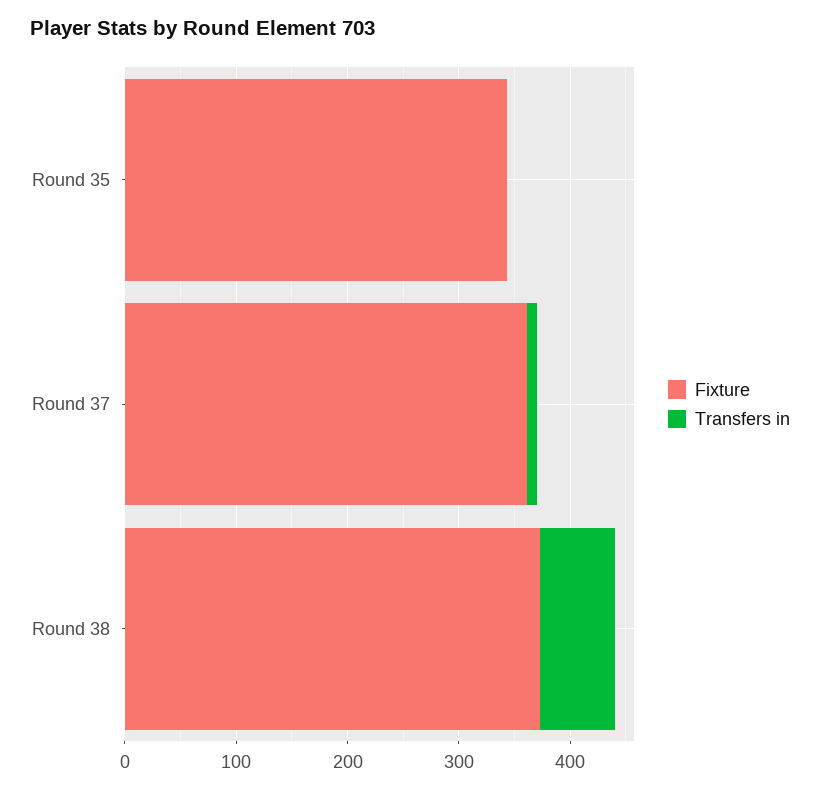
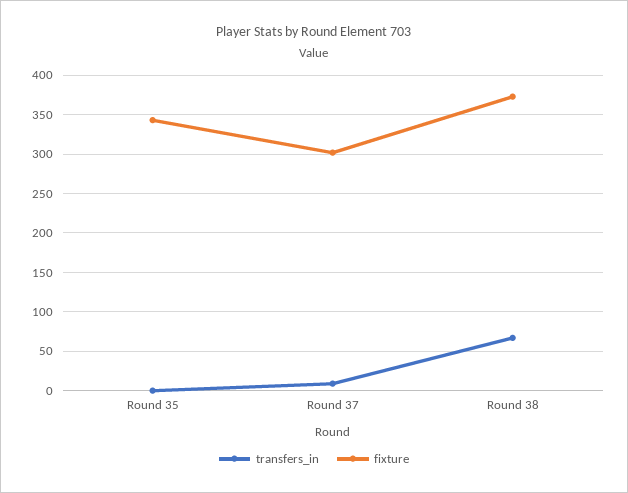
  {
    "Fixture": {
      "Round 35": 340,
-     "Round 37": 360,
+     "Round 37": 300,
      "Round 38": 370
    },
    "Transfers in": {
      "Round 35": 0,
      "Round 37": 10,
      "Round 38": 70
    }
  }

